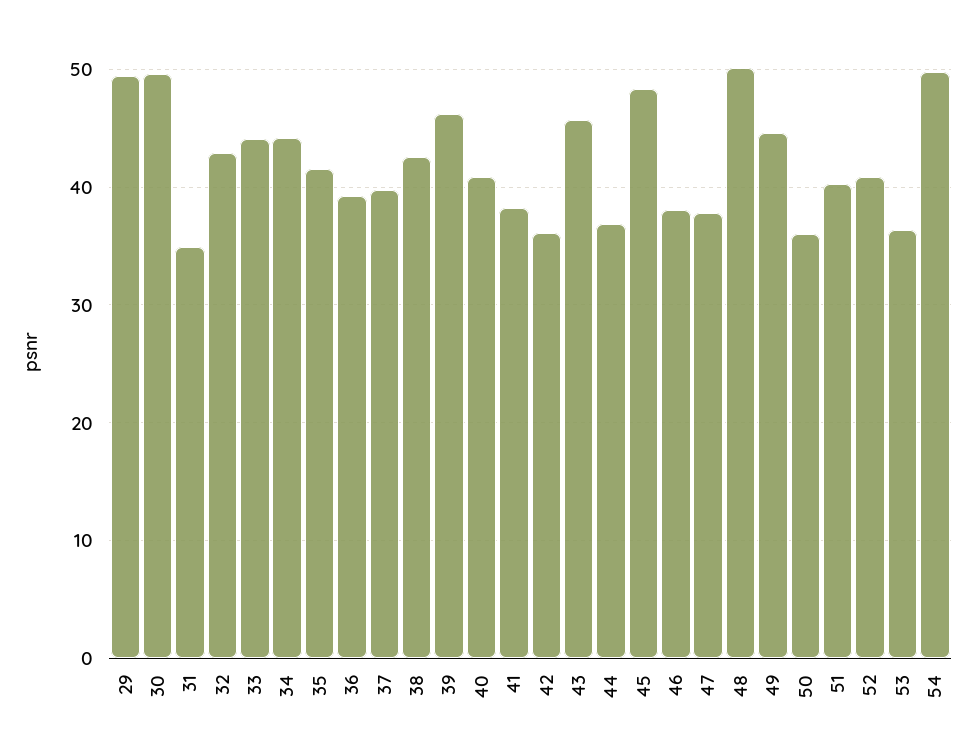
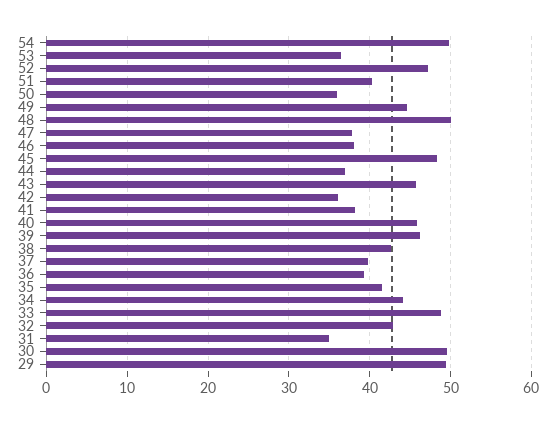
  {
    "29": 49,
    "30": 50,
    "31": 35,
    "32": 43,
-   "33": 44,
+   "33": 49,
    "34": 44,
    "35": 42,
    "36": 39,
    "37": 40,
    "38": 43,
    "39": 46,
-   "40": 41,
+   "40": 46,
    "41": 38,
    "42": 36,
    "43": 46,
    "44": 37,
    "45": 48,
    "46": 38,
    "47": 38,
    "48": 50,
    "49": 45,
    "50": 36,
    "51": 40,
-   "52": 41,
+   "52": 47,
    "53": 36,
    "54": 50
  }

